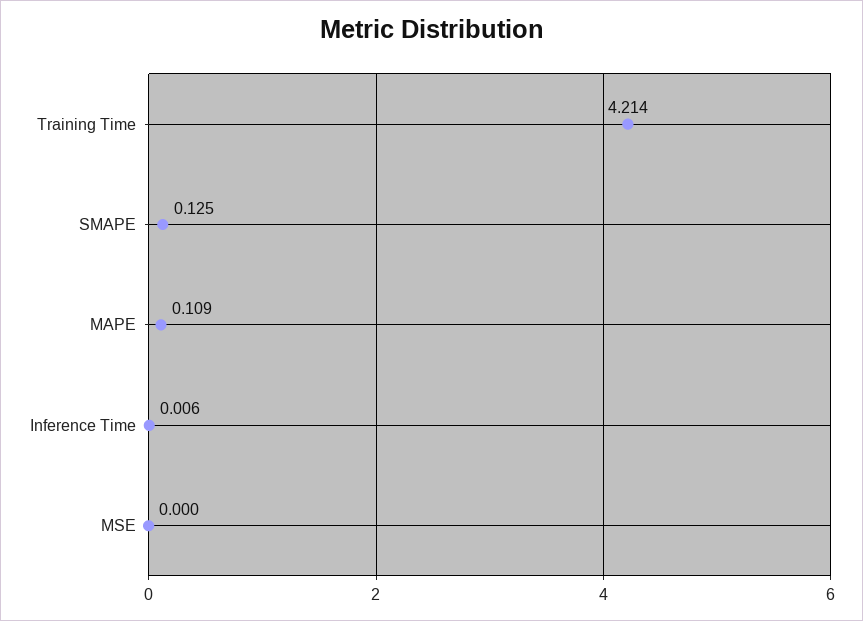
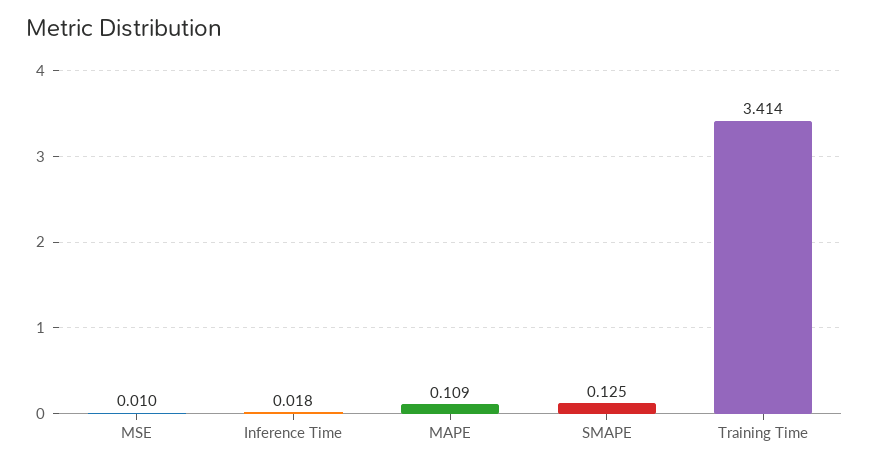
  {
-   "Training Time": 4.214,
+   "Training Time": 3.414,
    "SMAPE": 0.125,
    "MAPE": 0.109,
-   "Inference Time": 0.006,
+   "Inference Time": 0.018,
-   "MSE": 0
+   "MSE": 0.01
  }

